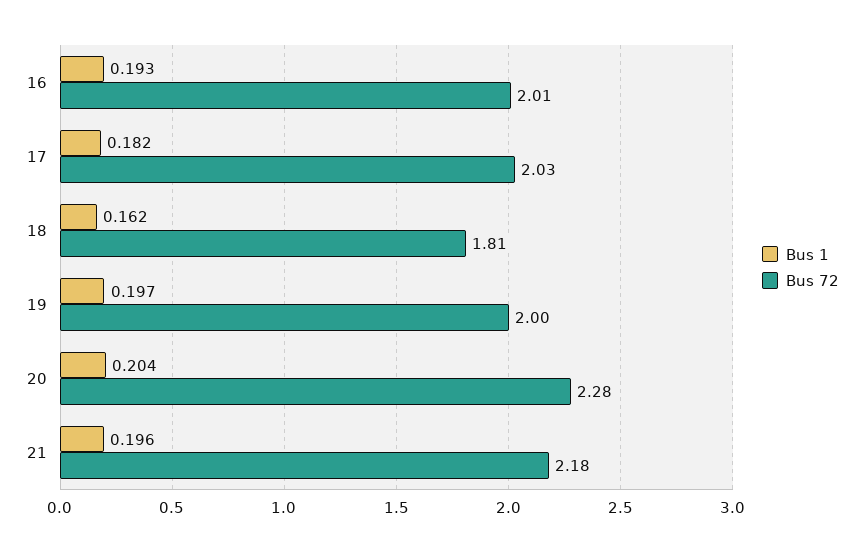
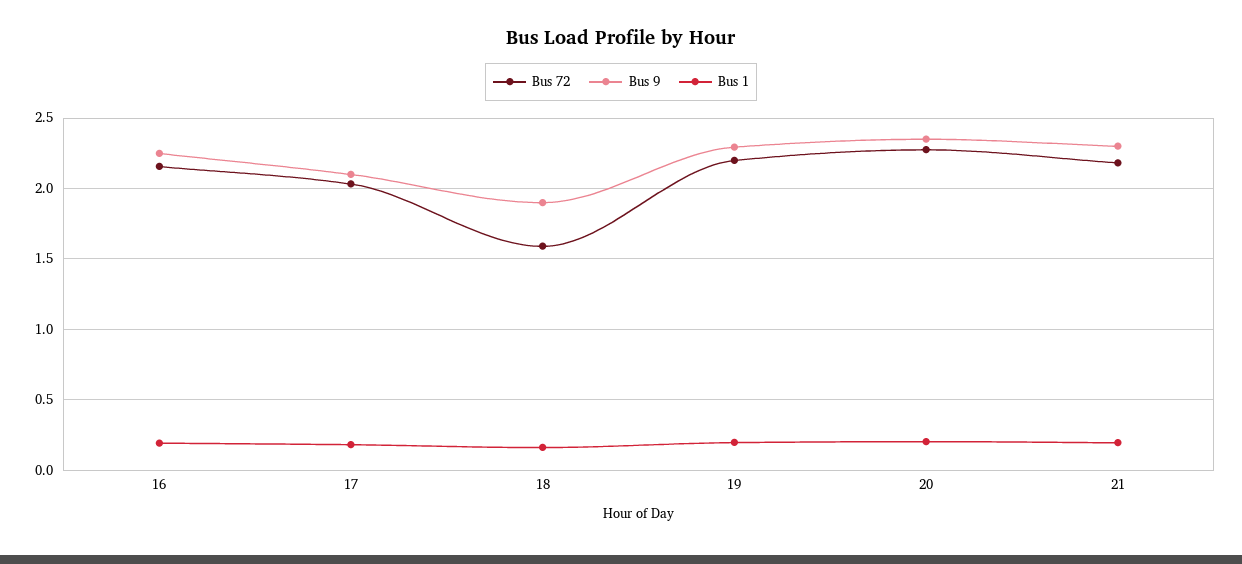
  {
    "Bus 1": {
      "16": 0.193,
      "17": 0.182,
      "18": 0.162,
      "19": 0.197,
      "20": 0.204,
      "21": 0.196
    },
    "Bus 72": {
-     "16": 2.01,
+     "16": 2.15,
      "17": 2.03,
-     "18": 1.81,
+     "18": 1.6,
-     "19": 2,
+     "19": 2.2,
      "20": 2.28,
      "21": 2.18
-   }
+   },
+   "Bus 9": {
+     "16": 2.25,
+     "17": 2.1,
+     "18": 1.9,
+     "19": 2.3,
+     "20": 2.35,
+     "21": 2.3
+   }
  }

